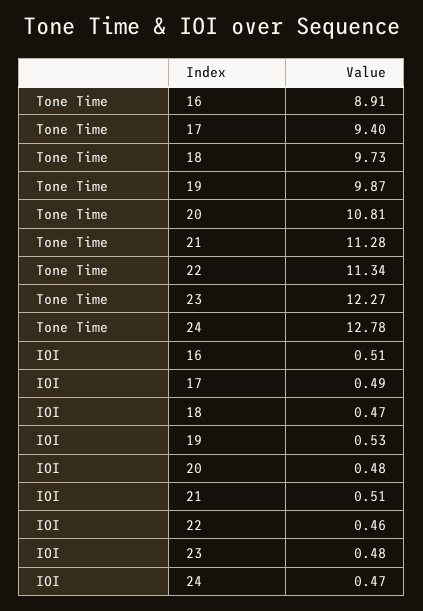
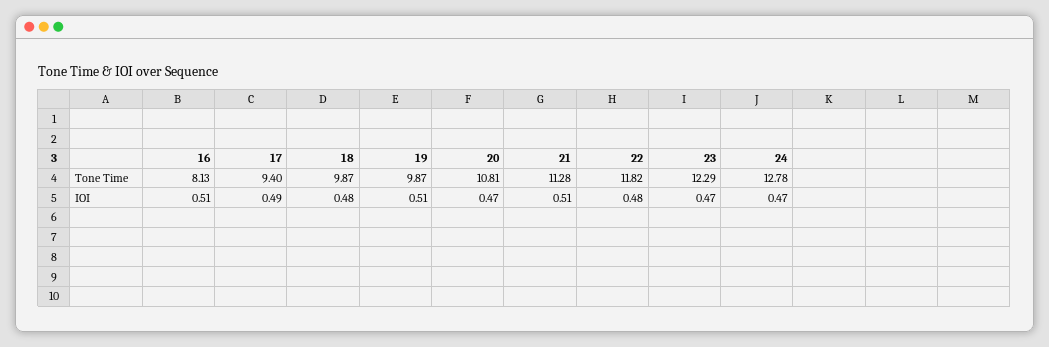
  {
    "Tone Time": {
-     "16": 8.91,
+     "16": 8.13,
      "17": 9.4,
-     "18": 9.73,
+     "18": 9.87,
      "19": 9.87,
      "20": 10.81,
      "21": 11.28,
-     "22": 11.34,
+     "22": 11.82,
-     "23": 12.27,
+     "23": 12.29,
      "24": 12.78
    },
    "IOI": {
      "16": 0.51,
      "17": 0.49,
-     "18": 0.47,
+     "18": 0.48,
-     "19": 0.53,
+     "19": 0.51,
-     "20": 0.48,
+     "20": 0.47,
      "21": 0.51,
-     "22": 0.46,
+     "22": 0.48,
-     "23": 0.48,
+     "23": 0.47,
      "24": 0.47
    }
  }

